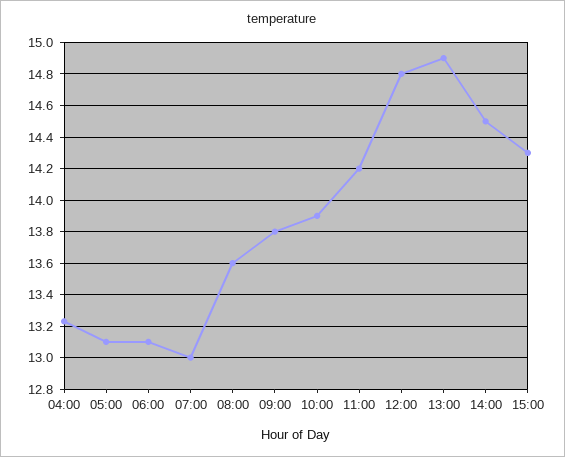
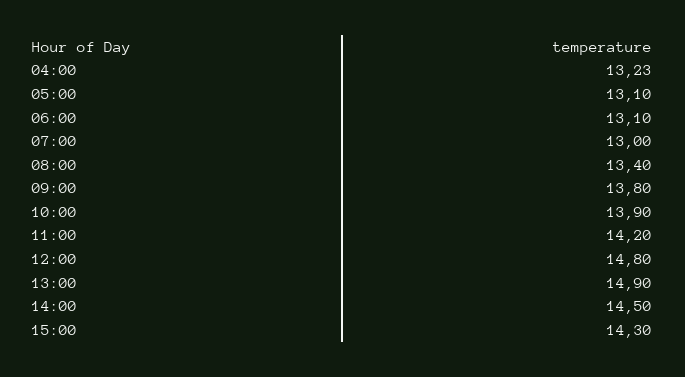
  {
    "04:00": 13.23,
    "05:00": 13.1,
    "06:00": 13.1,
    "07:00": 13,
-   "08:00": 13.6,
+   "08:00": 13.4,
    "09:00": 13.8,
    "10:00": 13.9,
    "11:00": 14.2,
    "12:00": 14.8,
    "13:00": 14.9,
    "14:00": 14.5,
    "15:00": 14.3
  }

